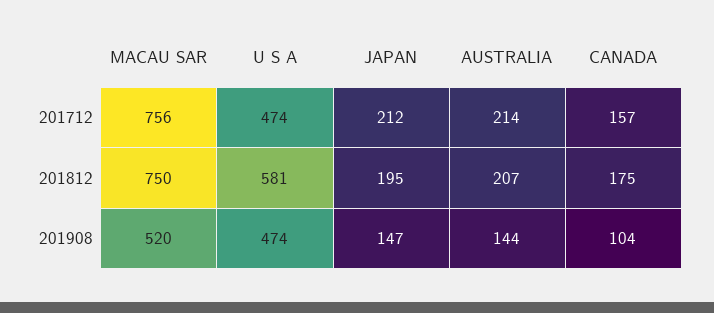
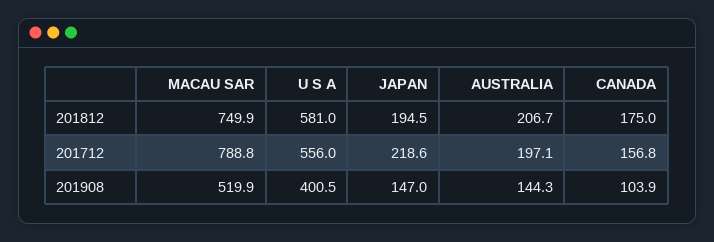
  {
    "MACAU SAR": {
-     "201712": 756,
+     "201712": 788.8,
      "201812": 749.9,
      "201908": 519.9
    },
    "U S A": {
-     "201712": 474,
+     "201712": 556,
      "201812": 581,
-     "201908": 474
+     "201908": 400.5
    },
    "JAPAN": {
-     "201712": 212,
+     "201712": 218.6,
      "201812": 194.5,
      "201908": 147
    },
    "AUSTRALIA": {
-     "201712": 214,
+     "201712": 197.1,
      "201812": 206.7,
      "201908": 144.3
    },
    "CANADA": {
      "201712": 156.8,
      "201812": 175,
      "201908": 103.9
    }
  }

